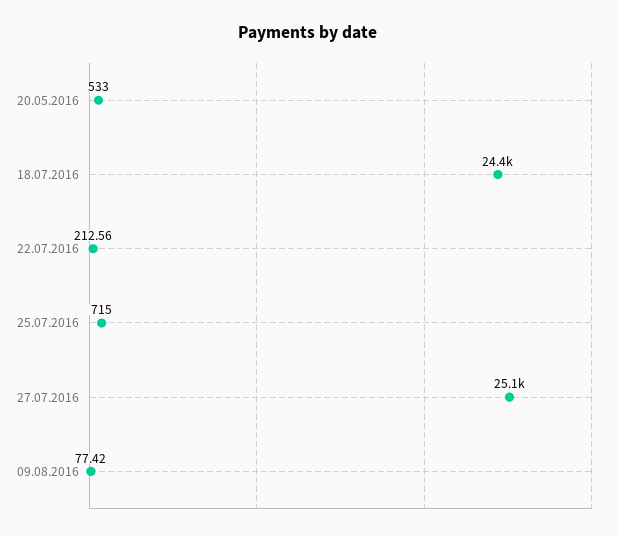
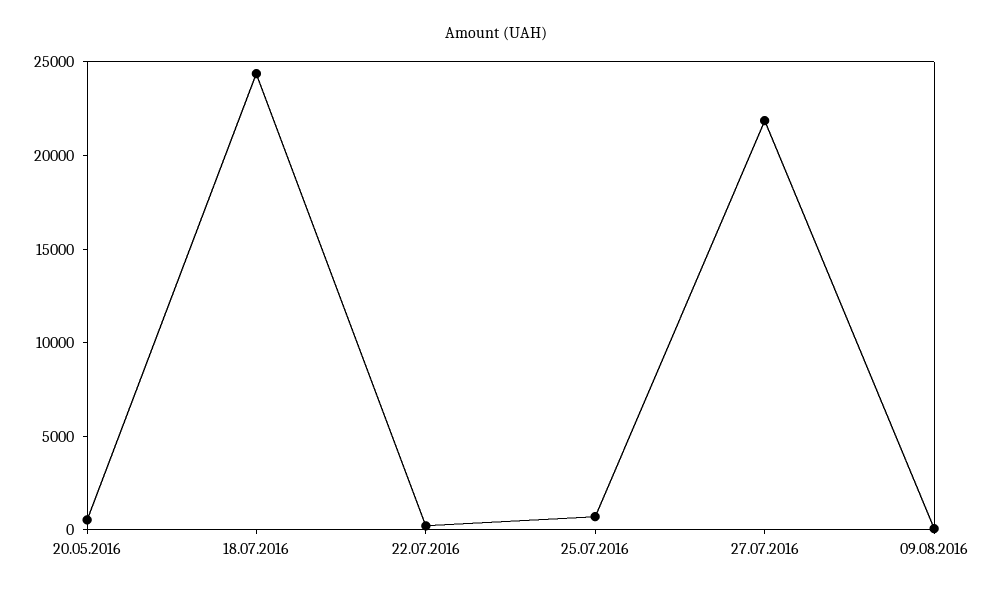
  {
    "20.05.2016": 533,
    "18.07.2016": 24400,
    "22.07.2016": 212.56,
    "25.07.2016": 715,
-   "27.07.2016": 25100,
+   "27.07.2016": 22000,
    "09.08.2016": 77.42
  }

